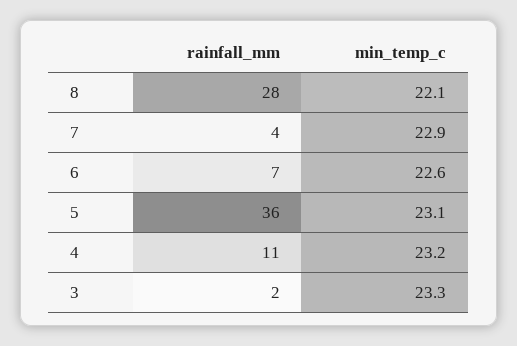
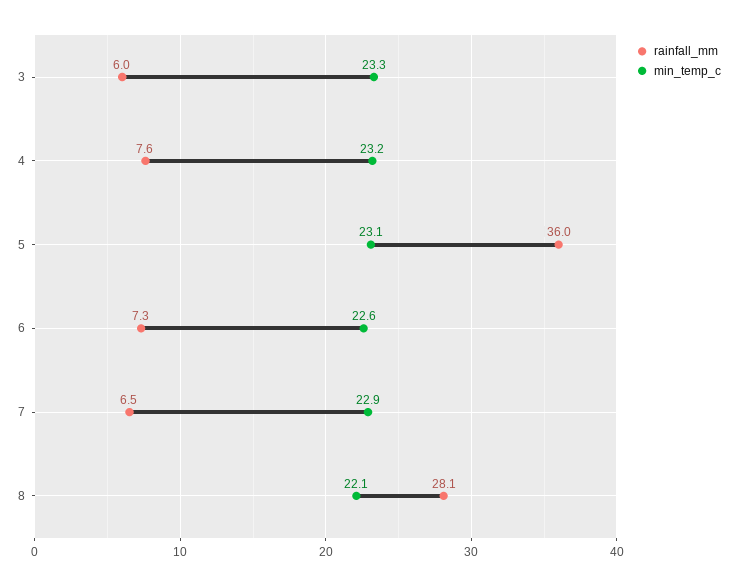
  {
    "rainfall_mm": {
      "8": 28.1,
-     "7": 4,
+     "7": 6.5,
      "6": 7.3,
      "5": 36,
-     "4": 11,
+     "4": 7.6,
-     "3": 2
+     "3": 6
    },
    "min_temp_c": {
      "8": 22.1,
      "7": 22.9,
      "6": 22.6,
      "5": 23.1,
      "4": 23.2,
      "3": 23.3
    }
  }

